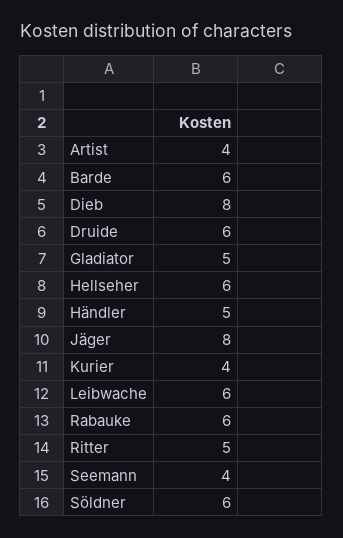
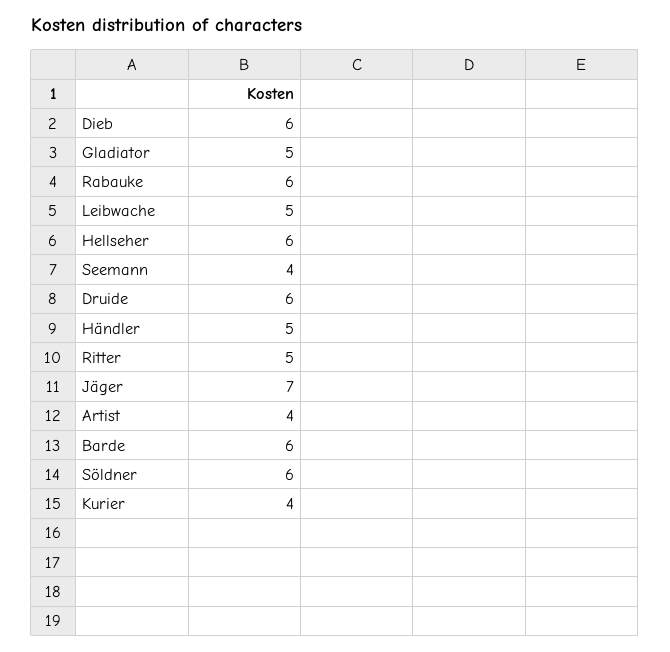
  {
    "Artist": 4,
    "Barde": 6,
-   "Dieb": 8,
+   "Dieb": 6,
    "Druide": 6,
    "Gladiator": 5,
    "Hellseher": 6,
    "Händler": 5,
-   "Jäger": 8,
+   "Jäger": 7,
    "Kurier": 4,
-   "Leibwache": 6,
+   "Leibwache": 5,
    "Rabauke": 6,
    "Ritter": 5,
    "Seemann": 4,
    "Söldner": 6
  }

